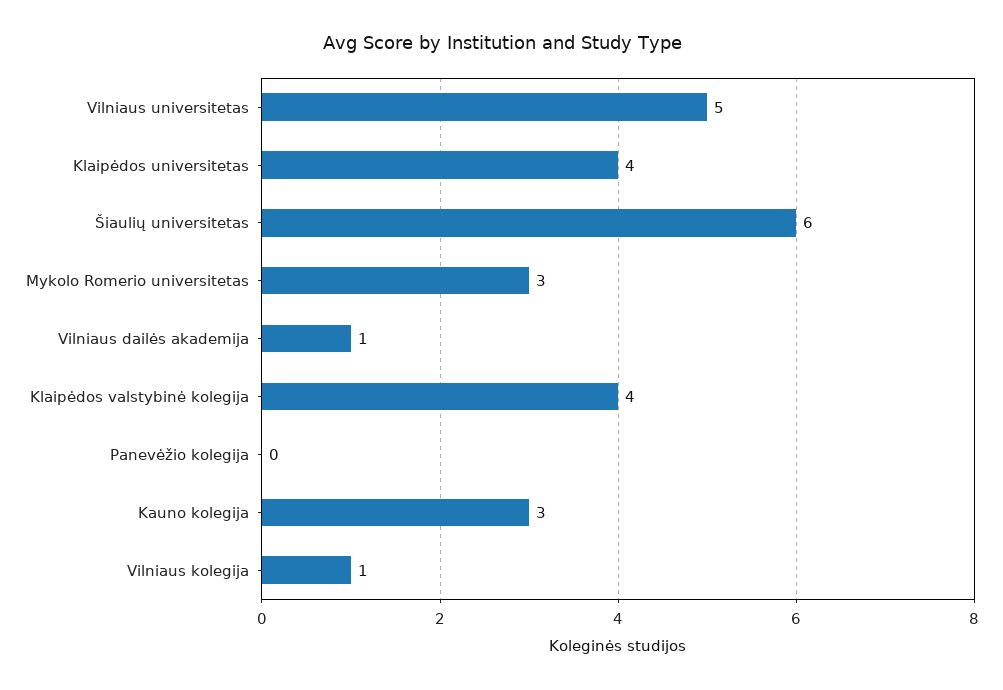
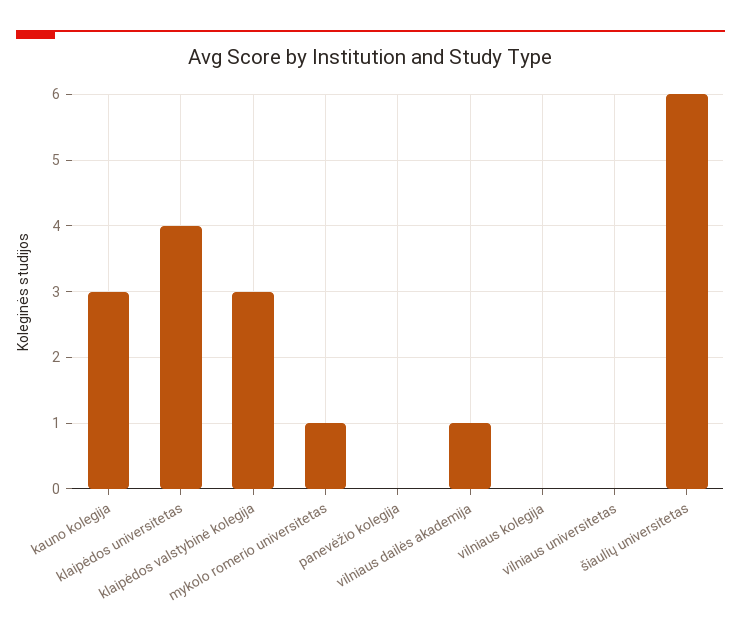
  {
-   "Vilniaus universitetas": 5,
+   "Vilniaus universitetas": 0,
    "Klaipėdos universitetas": 4,
    "Šiaulių universitetas": 6,
-   "Mykolo Romerio universitetas": 3,
+   "Mykolo Romerio universitetas": 1,
    "Vilniaus dailės akademija": 1,
-   "Klaipėdos valstybinė kolegija": 4,
+   "Klaipėdos valstybinė kolegija": 3,
    "Panevėžio kolegija": 0,
    "Kauno kolegija": 3,
-   "Vilniaus kolegija": 1
+   "Vilniaus kolegija": 0
  }

